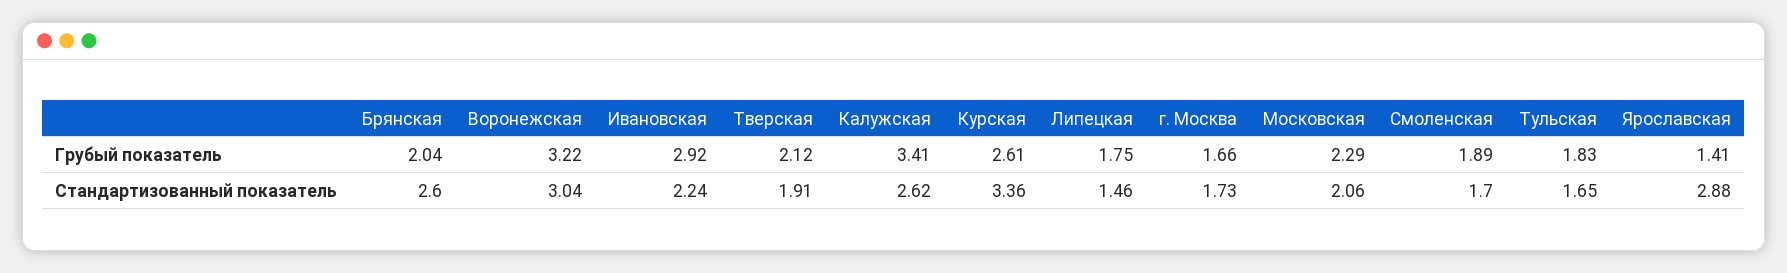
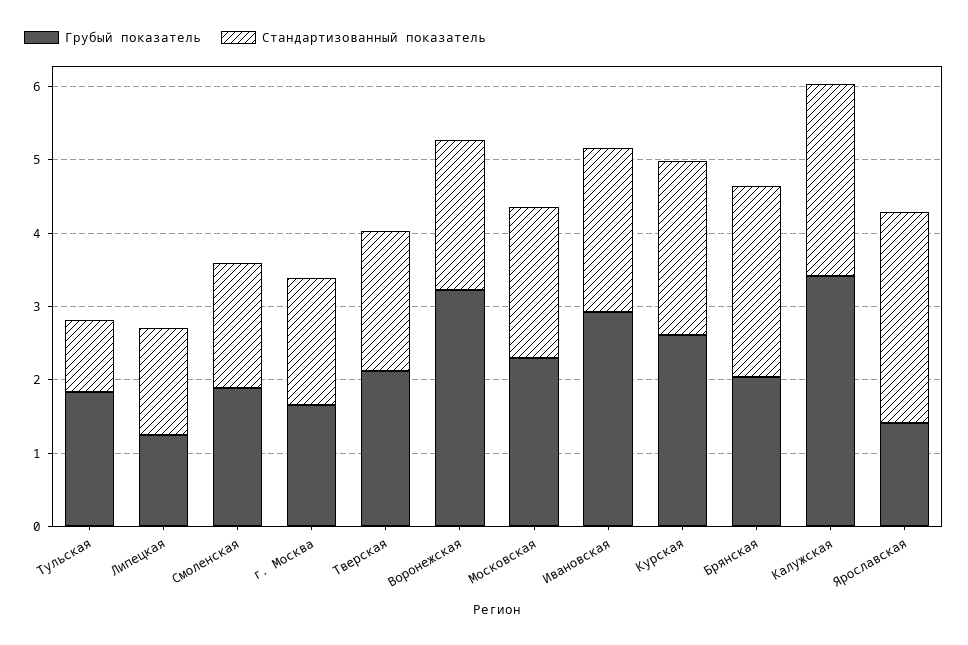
  {
    "Грубый показатель": {
      "Брянская": 2.04,
      "Воронежская": 3.22,
      "Ивановская": 2.92,
      "Тверская": 2.12,
      "Калужская": 3.41,
      "Курская": 2.61,
-     "Липецкая": 1.75,
+     "Липецкая": 1.2,
      "г. Москва": 1.66,
      "Московская": 2.29,
      "Смоленская": 1.89,
      "Тульская": 1.83,
      "Ярославская": 1.41
    },
    "Стандартизованный показатель": {
      "Брянская": 2.6,
-     "Воронежская": 3.04,
+     "Воронежская": 2,
      "Ивановская": 2.24,
      "Тверская": 1.91,
      "Калужская": 2.62,
-     "Курская": 3.36,
+     "Курская": 2.4,
      "Липецкая": 1.46,
      "г. Москва": 1.73,
      "Московская": 2.06,
      "Смоленская": 1.7,
-     "Тульская": 1.65,
+     "Тульская": 1,
      "Ярославская": 2.88
    }
  }

